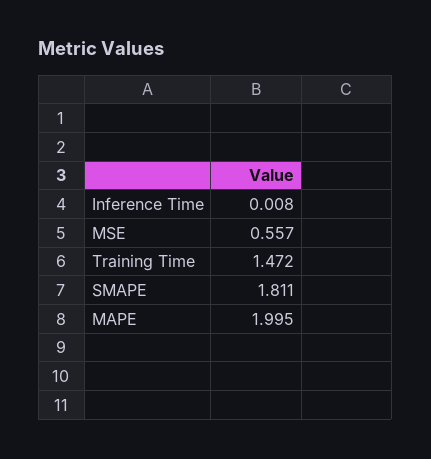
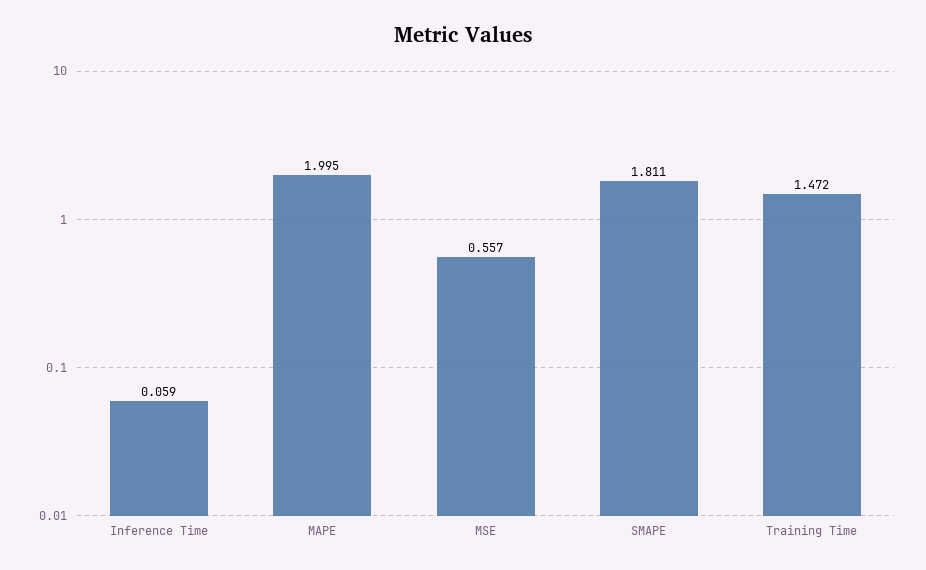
  {
-   "Inference Time": 0.008,
+   "Inference Time": 0.059,
    "MSE": 0.557,
    "Training Time": 1.472,
    "SMAPE": 1.811,
    "MAPE": 1.995
  }

